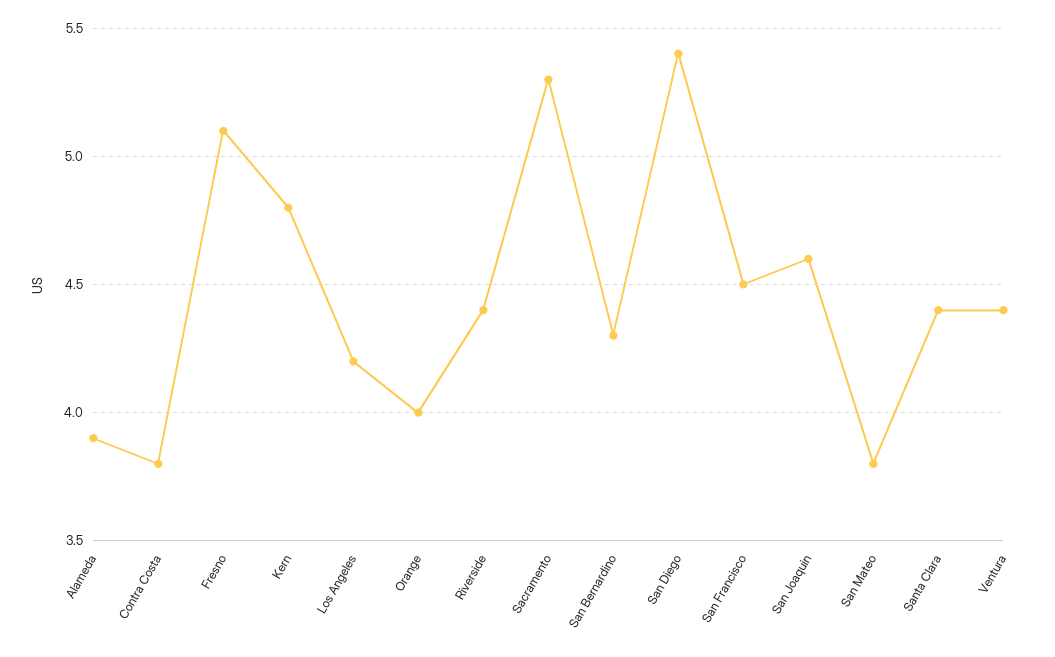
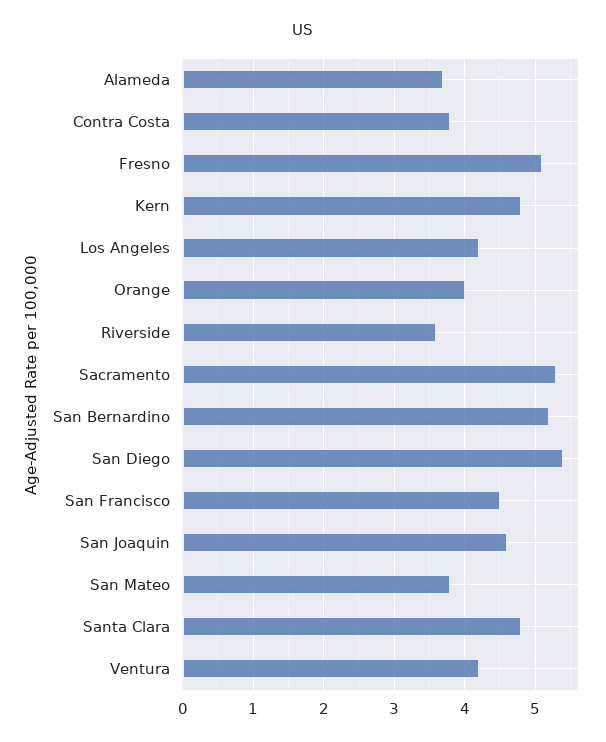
  {
-   "Alameda": 3.9,
+   "Alameda": 3.7,
    "Contra Costa": 3.8,
    "Fresno": 5.1,
    "Kern": 4.8,
    "Los Angeles": 4.2,
    "Orange": 4,
-   "Riverside": 4.4,
+   "Riverside": 3.6,
    "Sacramento": 5.3,
-   "San Bernardino": 4.3,
+   "San Bernardino": 5.2,
    "San Diego": 5.4,
    "San Francisco": 4.5,
    "San Joaquin": 4.6,
    "San Mateo": 3.8,
-   "Santa Clara": 4.4,
+   "Santa Clara": 4.8,
-   "Ventura": 4.4
+   "Ventura": 4.2
  }

